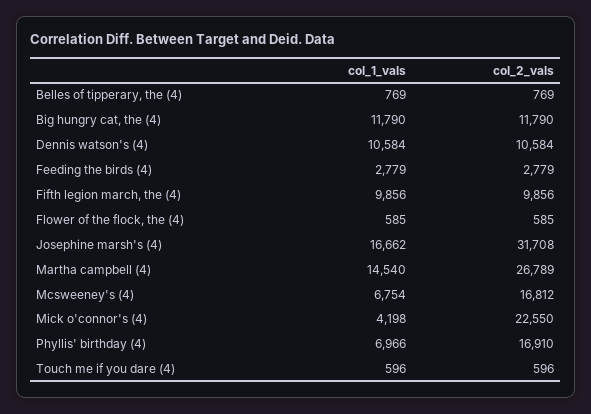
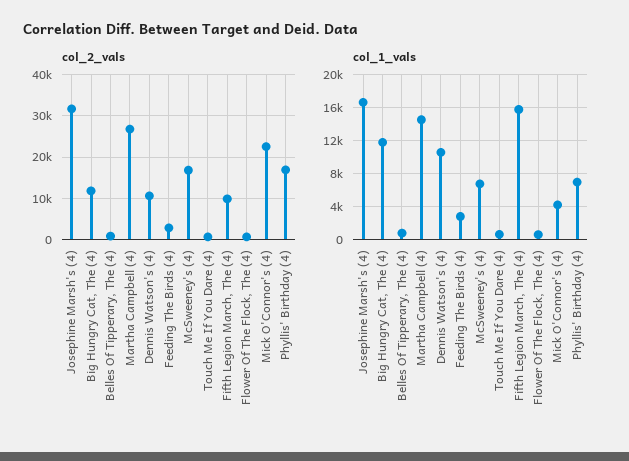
  {
    "col_1_vals": {
      "Belles of tipperary, the (4)": 769,
      "Big hungry cat, the (4)": 11790,
      "Dennis watson's (4)": 10584,
      "Feeding the birds (4)": 2779,
-     "Fifth legion march, the (4)": 9856,
+     "Fifth legion march, the (4)": 16000,
      "Flower of the flock, the (4)": 585,
      "Josephine marsh's (4)": 16662,
      "Martha campbell (4)": 14540,
      "Mcsweeney's (4)": 6754,
      "Mick o'connor's (4)": 4198,
      "Phyllis' birthday (4)": 6966,
      "Touch me if you dare (4)": 596
    },
    "col_2_vals": {
      "Belles of tipperary, the (4)": 769,
      "Big hungry cat, the (4)": 11790,
      "Dennis watson's (4)": 10584,
      "Feeding the birds (4)": 2779,
      "Fifth legion march, the (4)": 9856,
      "Flower of the flock, the (4)": 585,
      "Josephine marsh's (4)": 31708,
      "Martha campbell (4)": 26789,
      "Mcsweeney's (4)": 16812,
      "Mick o'connor's (4)": 22550,
      "Phyllis' birthday (4)": 16910,
      "Touch me if you dare (4)": 596
    }
  }

